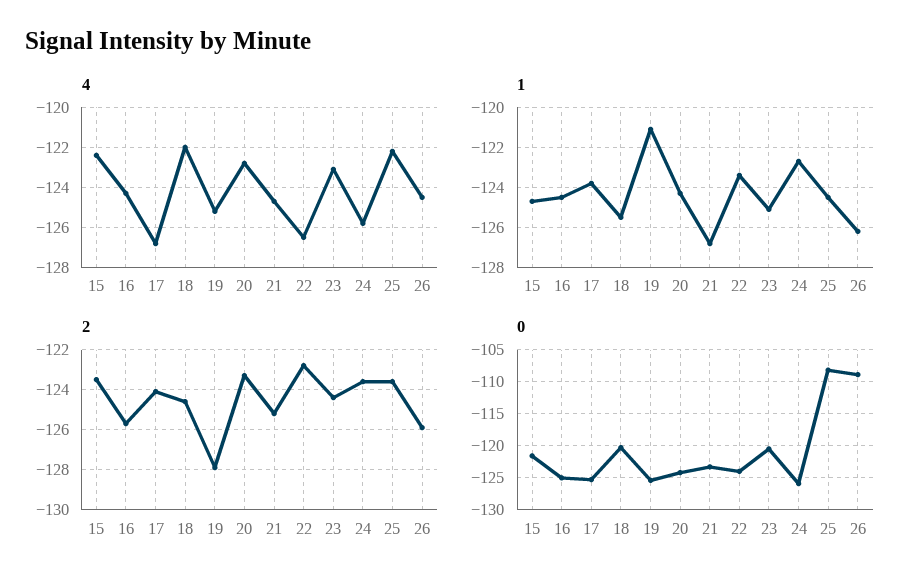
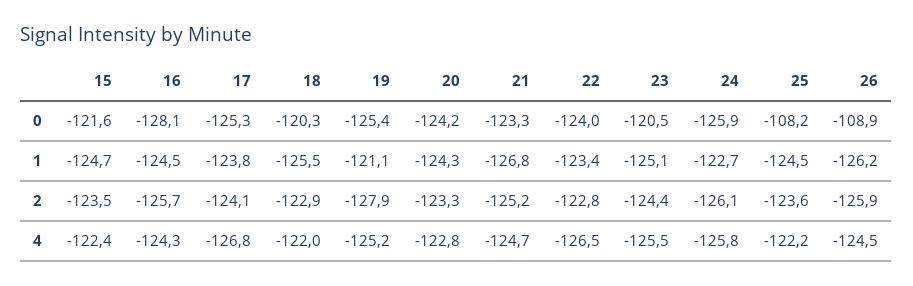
  {
    "4": {
      "15": -122.4,
      "16": -124.3,
      "17": -126.8,
      "18": -122,
      "19": -125.2,
      "20": -122.8,
      "21": -124.7,
      "22": -126.5,
-     "23": -123,
+     "23": -125.5,
      "24": -125.8,
      "25": -122.2,
      "26": -124.5
    },
    "1": {
      "15": -124.7,
      "16": -124.5,
      "17": -123.8,
      "18": -125.5,
      "19": -121.1,
      "20": -124.3,
      "21": -126.8,
      "22": -123.4,
      "23": -125.1,
      "24": -122.7,
      "25": -124.5,
      "26": -126.2
    },
    "2": {
      "15": -123.5,
      "16": -125.7,
      "17": -124.1,
-     "18": -124.5,
+     "18": -122.9,
      "19": -127.9,
      "20": -123.3,
      "21": -125.2,
      "22": -122.8,
      "23": -124.4,
-     "24": -123.5,
+     "24": -126.1,
      "25": -123.6,
      "26": -125.9
    },
    "0": {
      "15": -121.6,
-     "16": -125,
+     "16": -128.1,
      "17": -125.3,
      "18": -120.3,
      "19": -125.4,
      "20": -124.2,
      "21": -123.3,
      "22": -124,
      "23": -120.5,
      "24": -125.9,
      "25": -108.2,
      "26": -108.9
    }
  }

